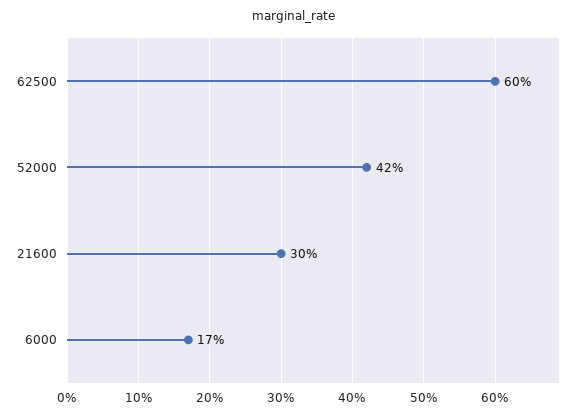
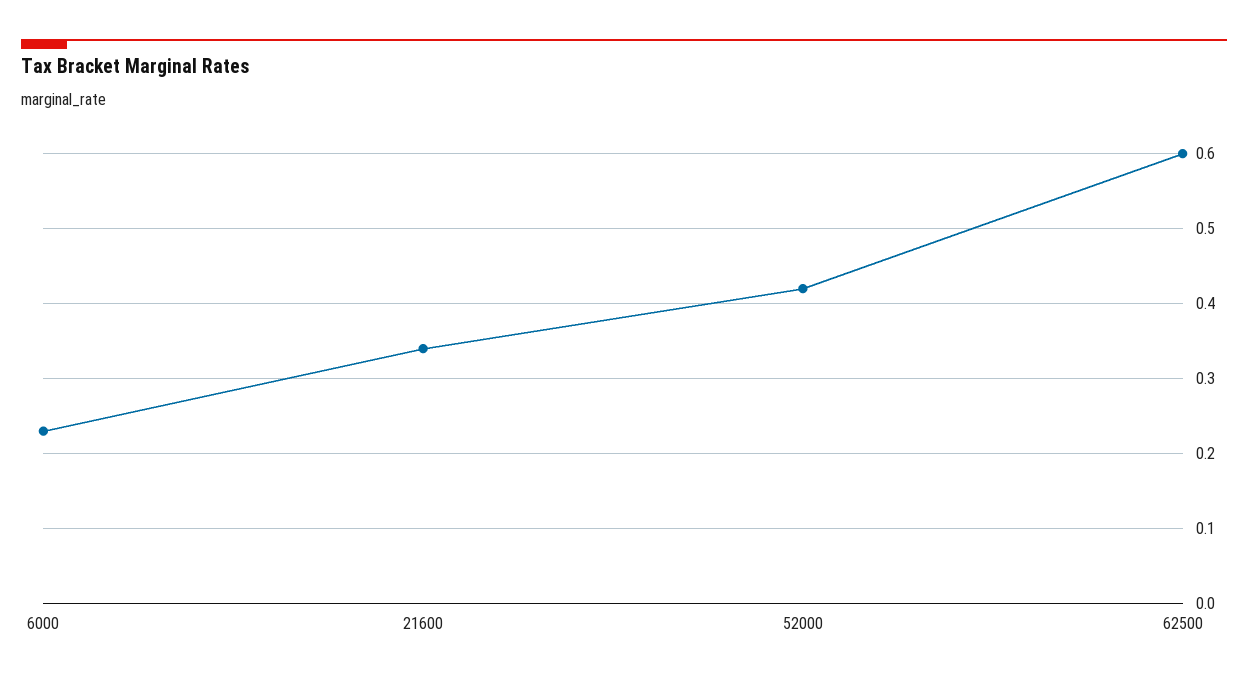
  {
    "62500": 0.6,
    "52000": 0.42,
-   "21600": 0.3,
+   "21600": 0.34,
-   "6000": 0.17
+   "6000": 0.23
  }

